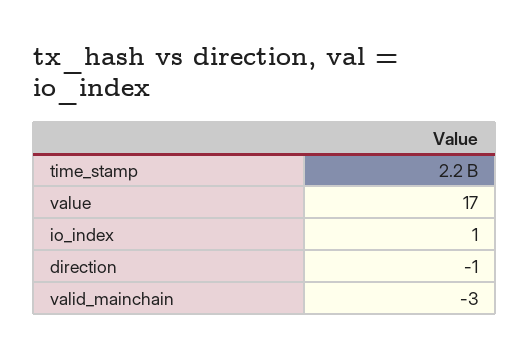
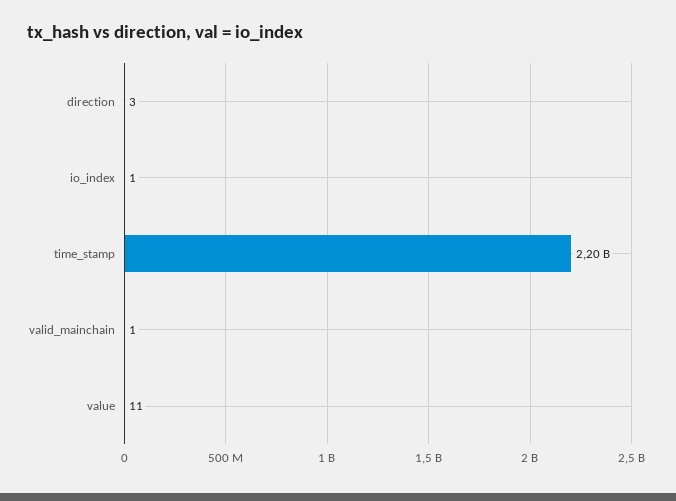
  {
    "time_stamp": 2200000000,
-   "value": 17,
+   "value": 11,
    "io_index": 1,
-   "direction": -1,
+   "direction": 3,
-   "valid_mainchain": -3
+   "valid_mainchain": 1
  }

